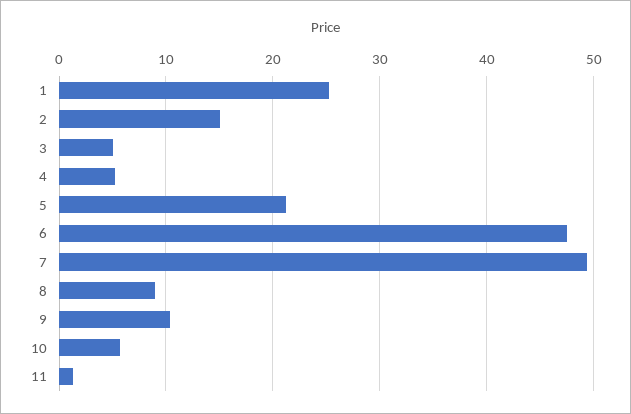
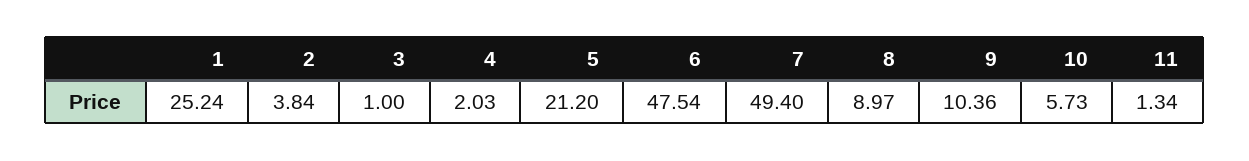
  {
    "1": 25.24,
-   "2": 15,
+   "2": 3.84,
-   "3": 5,
+   "3": 1,
-   "4": 5,
+   "4": 2.03,
    "5": 21.2,
    "6": 47.54,
    "7": 49.4,
    "8": 8.97,
    "9": 10.36,
    "10": 5.73,
    "11": 1.34
  }

